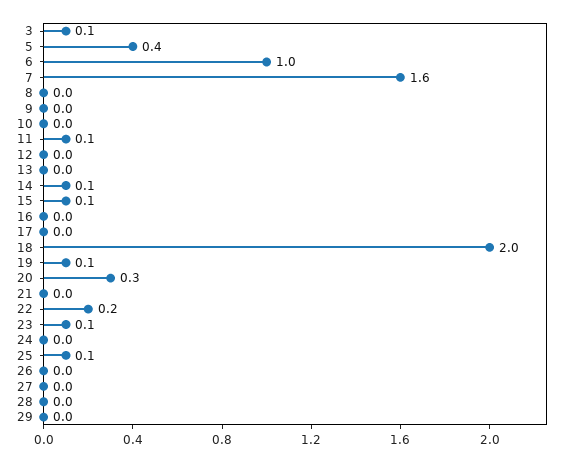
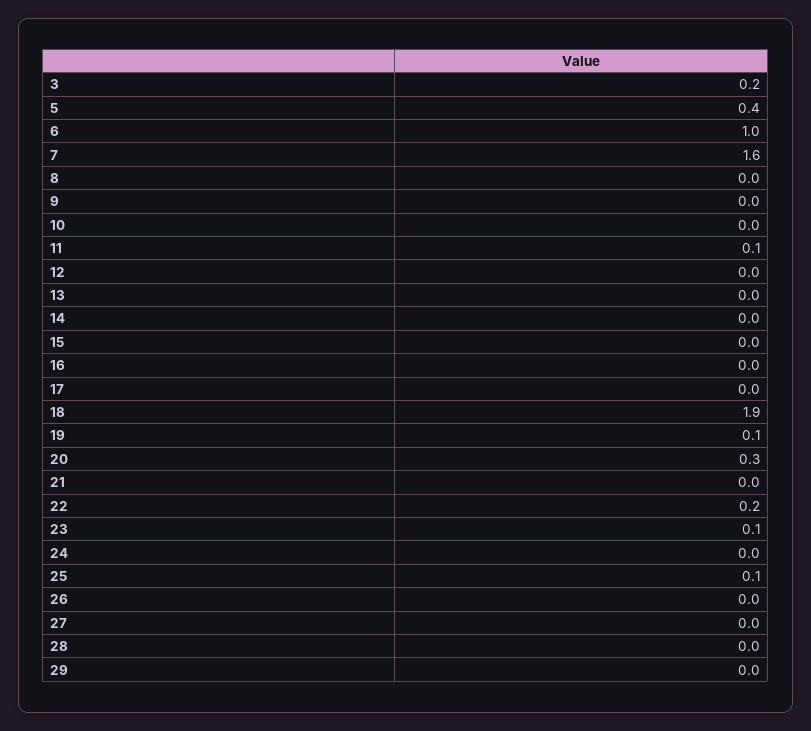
  {
-   "3": 0.1,
+   "3": 0.2,
    "5": 0.4,
    "6": 1,
    "7": 1.6,
    "8": 0,
    "9": 0,
    "10": 0,
    "11": 0.1,
    "12": 0,
    "13": 0,
-   "14": 0.1,
+   "14": 0,
-   "15": 0.1,
+   "15": 0,
    "16": 0,
    "17": 0,
-   "18": 2,
+   "18": 1.9,
    "19": 0.1,
    "20": 0.3,
    "21": 0,
    "22": 0.2,
    "23": 0.1,
    "24": 0,
    "25": 0.1,
    "26": 0,
    "27": 0,
    "28": 0,
    "29": 0
  }

